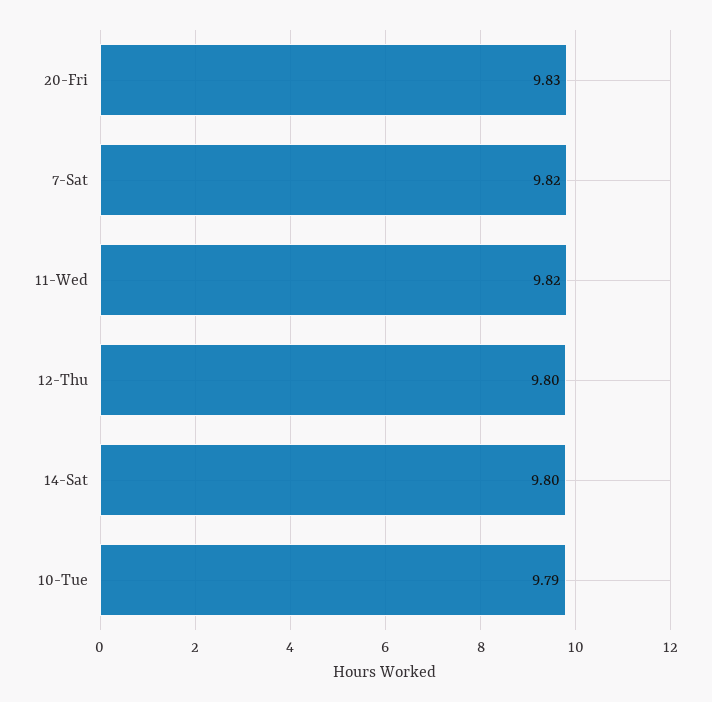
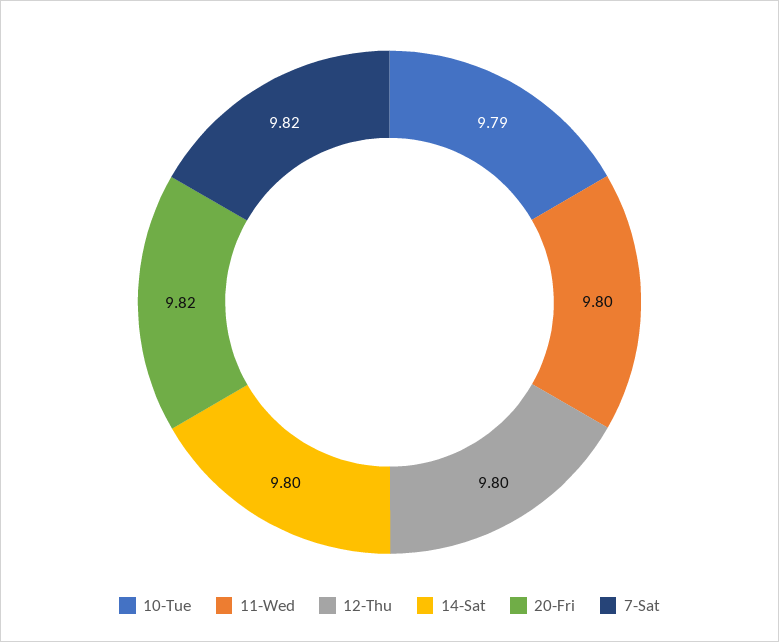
  {
-   "20-Fri": 9.83,
+   "20-Fri": 9.82,
    "7-Sat": 9.82,
-   "11-Wed": 9.82,
+   "11-Wed": 9.8,
    "12-Thu": 9.8,
    "14-Sat": 9.8,
    "10-Tue": 9.79
  }

